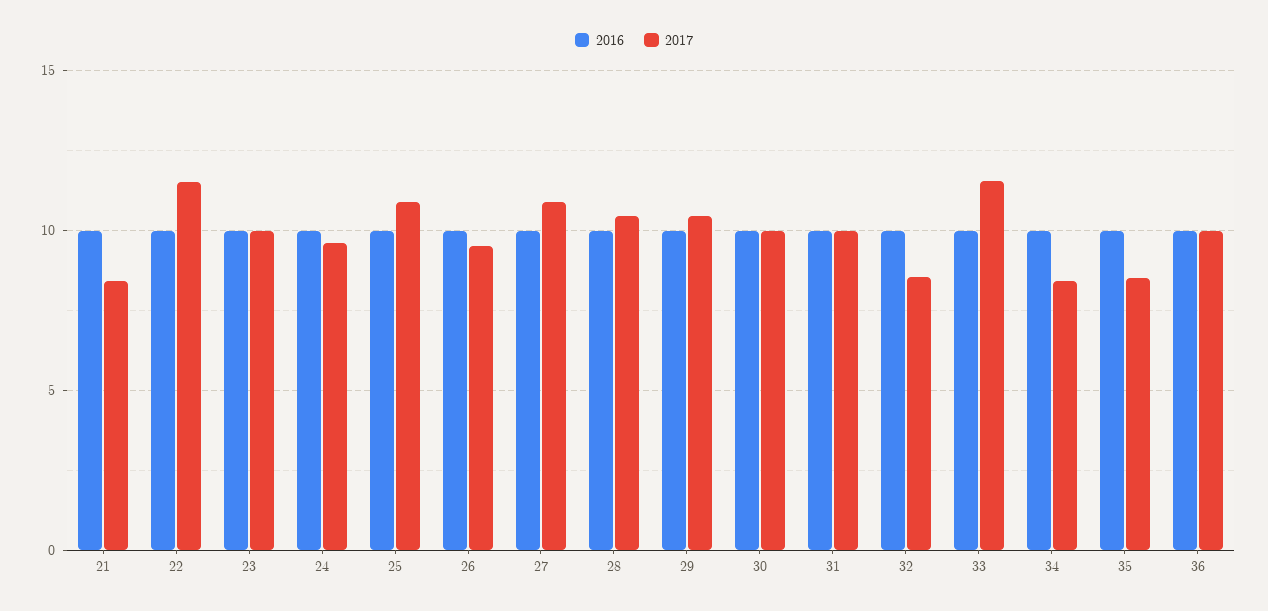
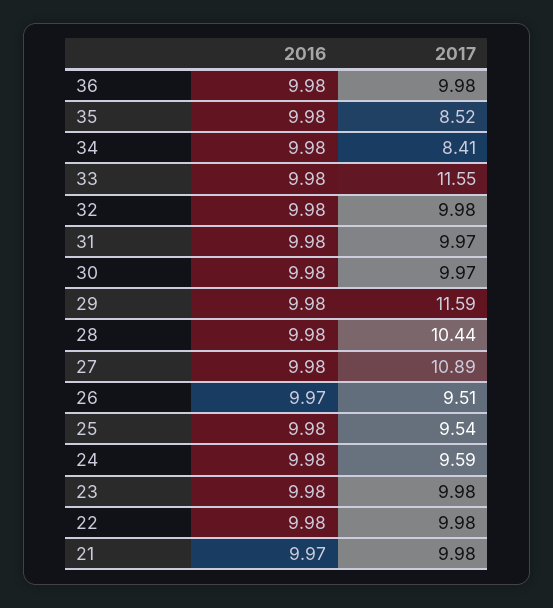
  {
    "2016": {
      "21": 9.97,
      "22": 9.98,
      "23": 9.98,
      "24": 9.98,
      "25": 9.98,
      "26": 9.97,
      "27": 9.98,
      "28": 9.98,
      "29": 9.98,
      "30": 9.98,
      "31": 9.98,
      "32": 9.98,
      "33": 9.98,
      "34": 9.98,
      "35": 9.98,
      "36": 9.98
    },
    "2017": {
-     "21": 8.5,
+     "21": 9.98,
-     "22": 11.5,
+     "22": 9.98,
      "23": 9.98,
      "24": 9.59,
-     "25": 11,
+     "25": 9.54,
      "26": 9.51,
      "27": 10.89,
      "28": 10.44,
-     "29": 10.5,
+     "29": 11.59,
      "30": 9.97,
      "31": 9.97,
-     "32": 8.5,
+     "32": 9.98,
      "33": 11.55,
      "34": 8.41,
      "35": 8.52,
      "36": 9.98
    }
  }

